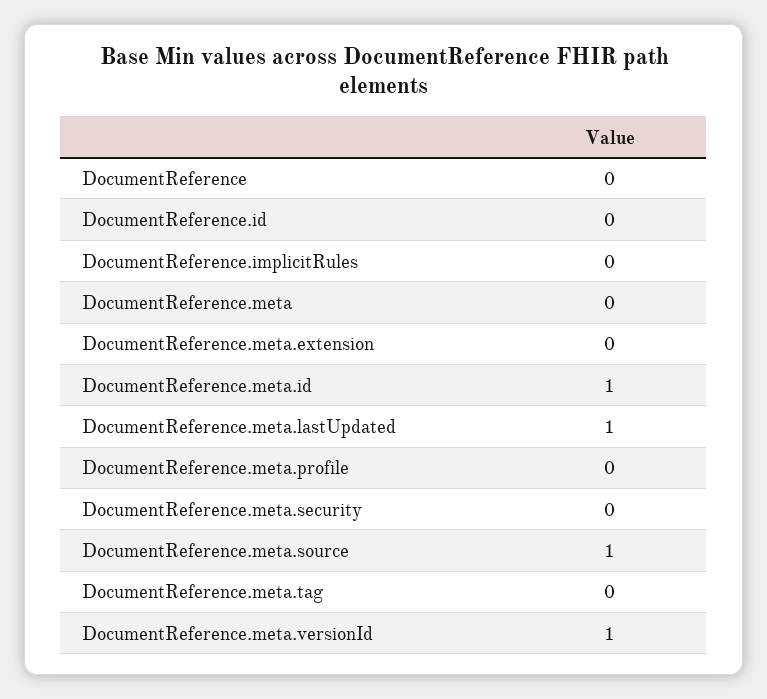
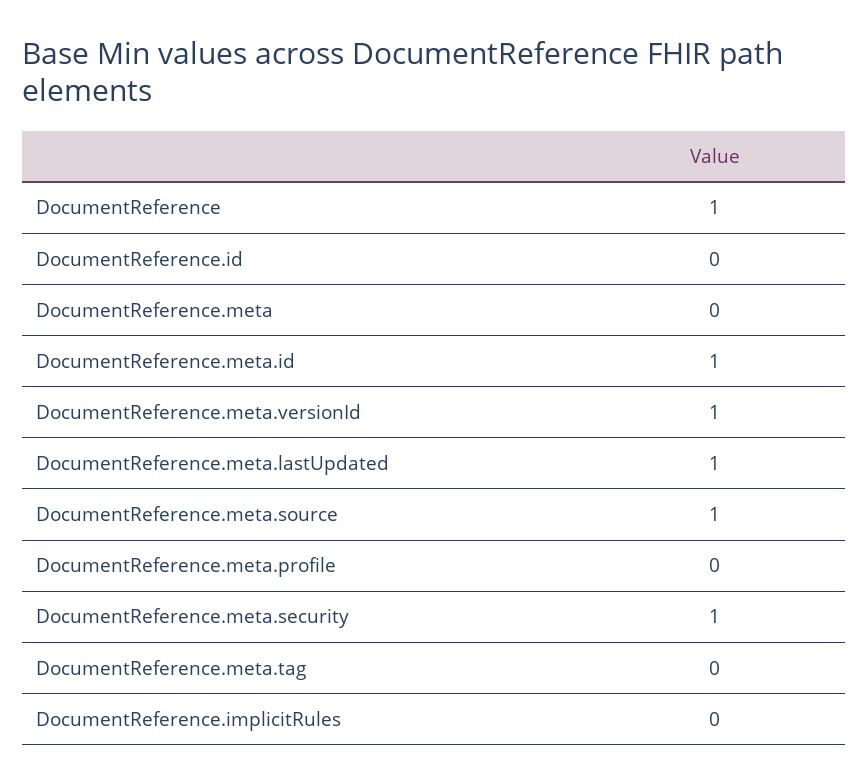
  {
-   "DocumentReference": 0,
+   "DocumentReference": 1,
    "DocumentReference.id": 0,
    "DocumentReference.implicitRules": 0,
    "DocumentReference.meta": 0,
-   "DocumentReference.meta.extension": 0,
    "DocumentReference.meta.id": 1,
    "DocumentReference.meta.lastUpdated": 1,
    "DocumentReference.meta.profile": 0,
-   "DocumentReference.meta.security": 0,
+   "DocumentReference.meta.security": 1,
    "DocumentReference.meta.source": 1,
    "DocumentReference.meta.tag": 0,
    "DocumentReference.meta.versionId": 1
  }

